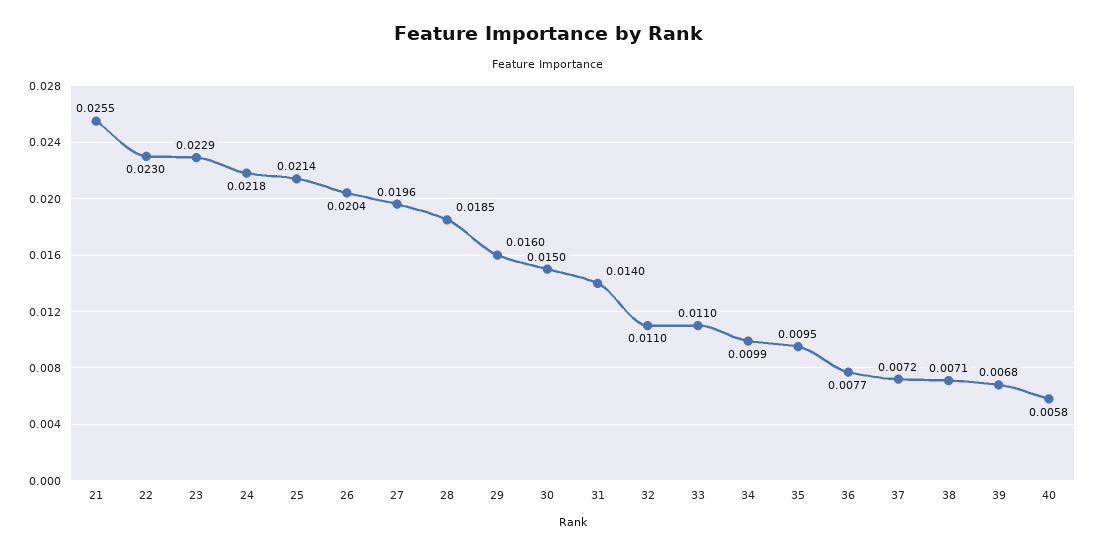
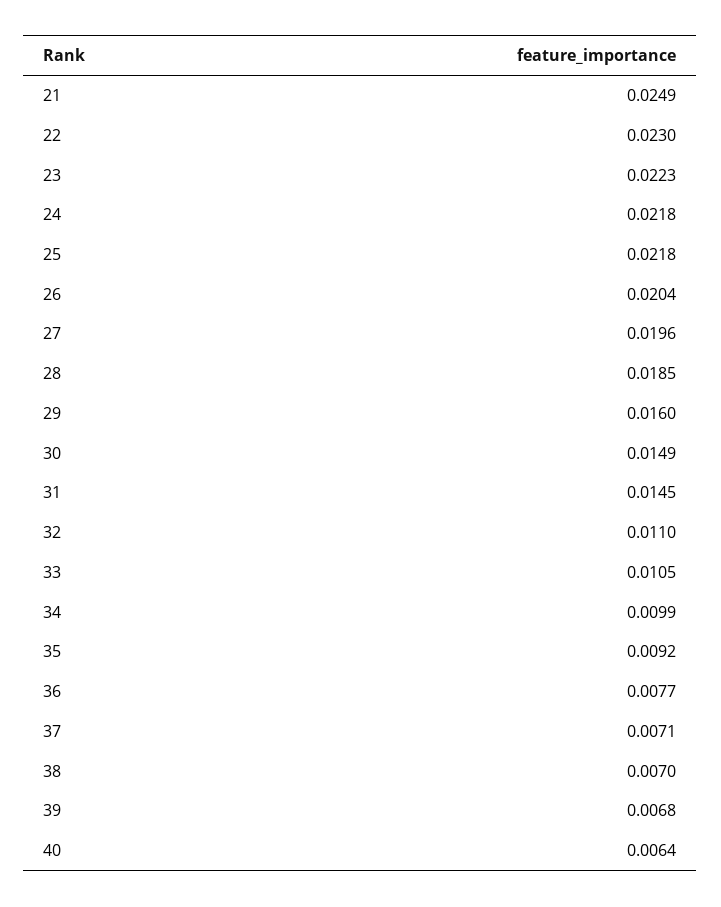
  {
-   "21": 0.0255,
+   "21": 0.0249,
    "22": 0.023,
-   "23": 0.0229,
+   "23": 0.0223,
    "24": 0.0218,
-   "25": 0.0214,
+   "25": 0.0218,
    "26": 0.0204,
    "27": 0.0196,
    "28": 0.0185,
    "29": 0.016,
-   "30": 0.015,
+   "30": 0.0149,
-   "31": 0.014,
+   "31": 0.0145,
    "32": 0.011,
-   "33": 0.011,
+   "33": 0.0105,
    "34": 0.0099,
-   "35": 0.0095,
+   "35": 0.0092,
    "36": 0.0077,
-   "37": 0.0072,
+   "37": 0.0071,
-   "38": 0.0071,
+   "38": 0.007,
    "39": 0.0068,
-   "40": 0.0058
+   "40": 0.0064
  }

